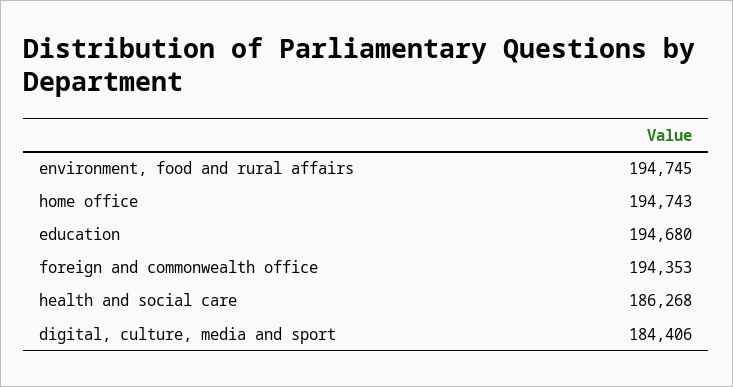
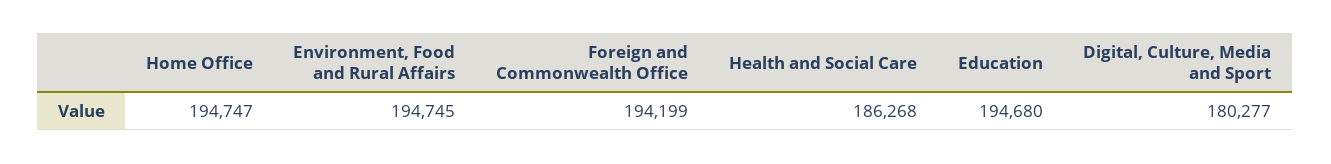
  {
    "environment, food and rural affairs": 194745,
-   "home office": 194743,
+   "home office": 194747,
    "education": 194680,
-   "foreign and commonwealth office": 194353,
+   "foreign and commonwealth office": 194199,
    "health and social care": 186268,
-   "digital, culture, media and sport": 184406
+   "digital, culture, media and sport": 180277
  }

